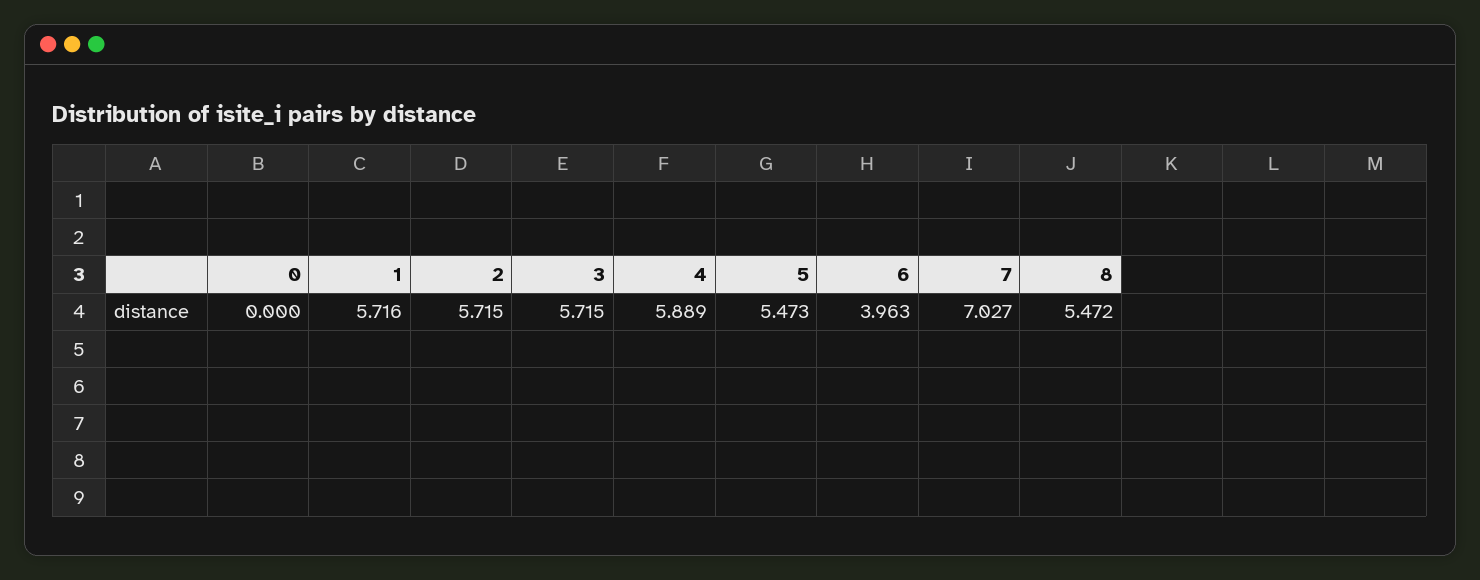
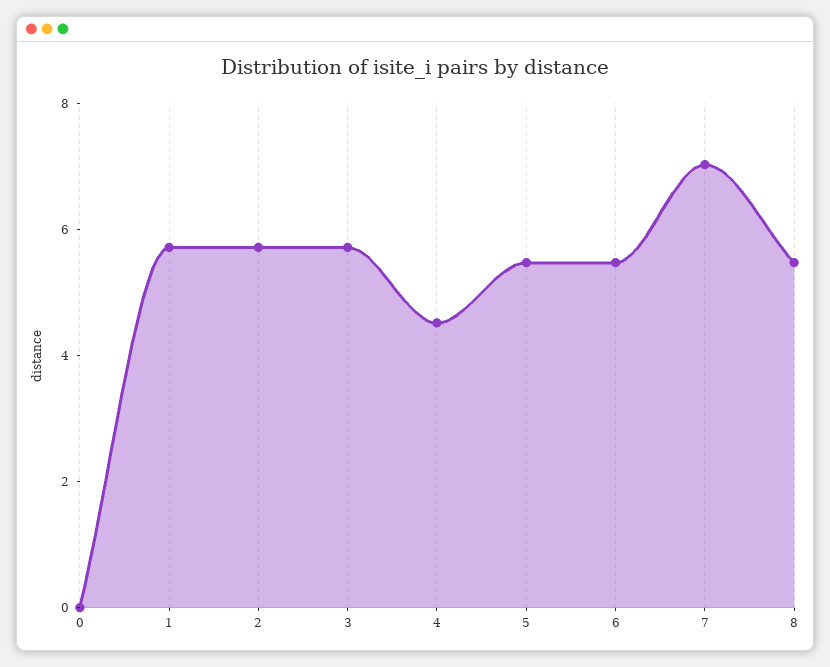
  {
    "0": 0,
    "1": 5.716,
    "2": 5.715,
    "3": 5.715,
-   "4": 5.889,
+   "4": 4.5,
    "5": 5.473,
-   "6": 3.963,
+   "6": 5.5,
    "7": 7.027,
    "8": 5.472
  }

